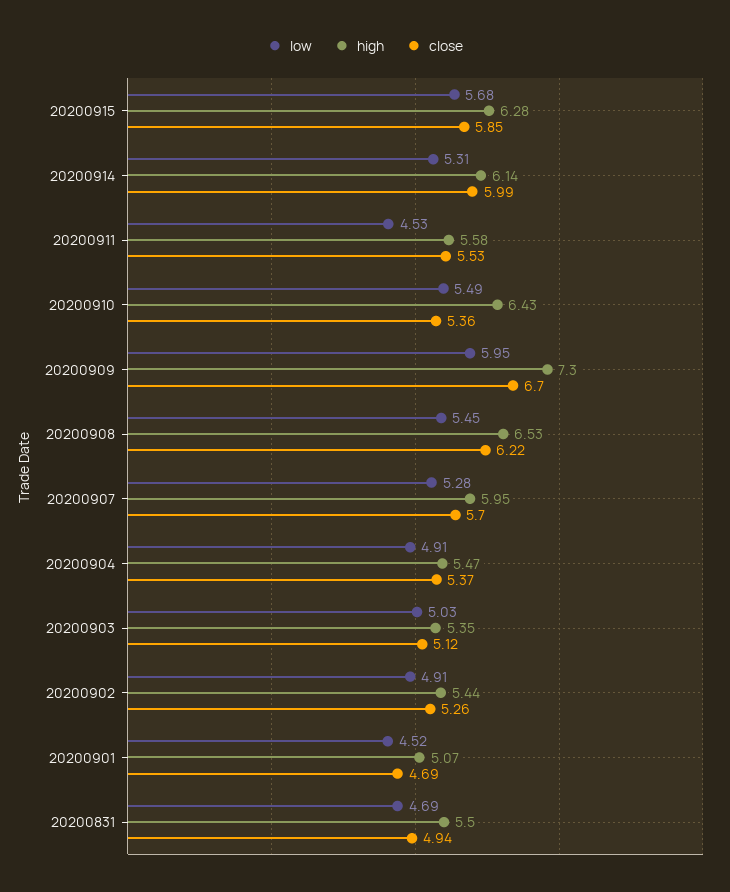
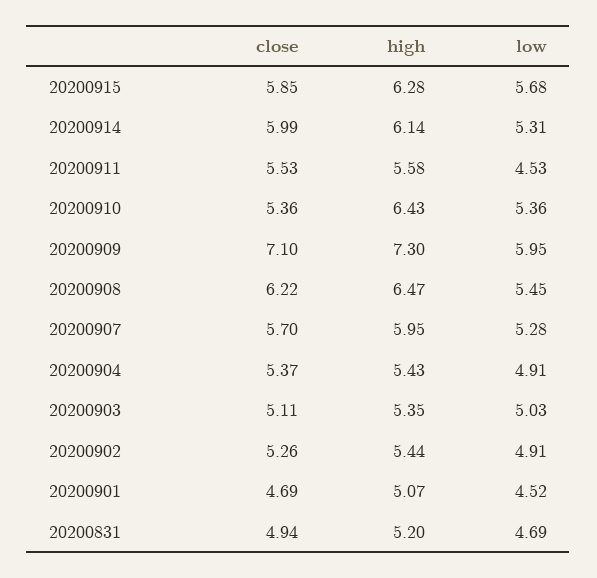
  {
    "low": {
      "20200915": 5.68,
      "20200914": 5.31,
      "20200911": 4.53,
-     "20200910": 5.49,
+     "20200910": 5.36,
      "20200909": 5.95,
      "20200908": 5.45,
      "20200907": 5.28,
      "20200904": 4.91,
      "20200903": 5.03,
      "20200902": 4.91,
      "20200901": 4.52,
      "20200831": 4.69
    },
    "high": {
      "20200915": 6.28,
      "20200914": 6.14,
      "20200911": 5.58,
      "20200910": 6.43,
      "20200909": 7.3,
-     "20200908": 6.53,
+     "20200908": 6.47,
      "20200907": 5.95,
-     "20200904": 5.47,
+     "20200904": 5.43,
      "20200903": 5.35,
      "20200902": 5.44,
      "20200901": 5.07,
-     "20200831": 5.5
+     "20200831": 5.2
    },
    "close": {
      "20200915": 5.85,
      "20200914": 5.99,
      "20200911": 5.53,
      "20200910": 5.36,
-     "20200909": 6.7,
+     "20200909": 7.1,
      "20200908": 6.22,
      "20200907": 5.7,
      "20200904": 5.37,
-     "20200903": 5.12,
+     "20200903": 5.11,
      "20200902": 5.26,
      "20200901": 4.69,
      "20200831": 4.94
    }
  }

